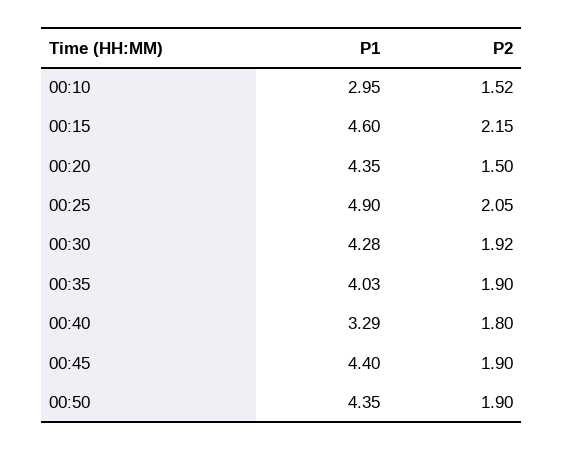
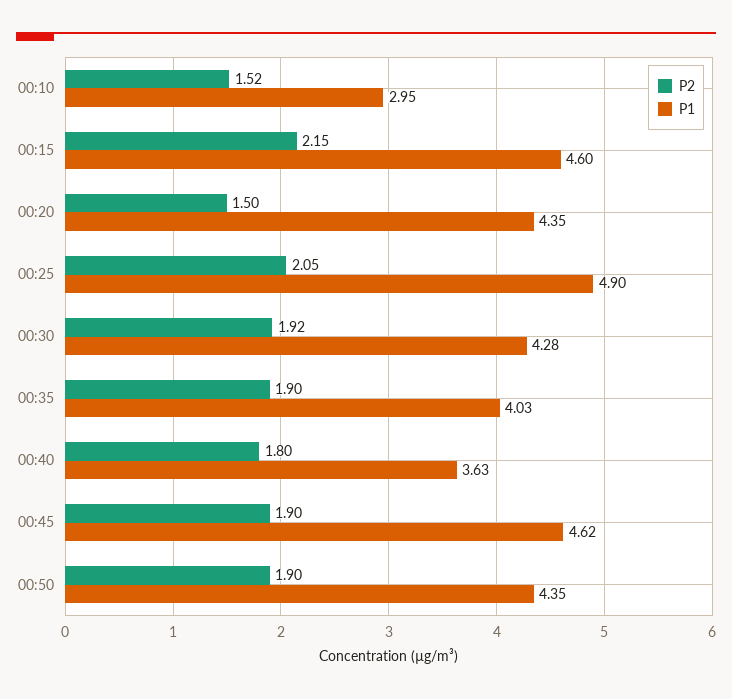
  {
    "P1": {
      "00:10": 2.95,
      "00:15": 4.6,
      "00:20": 4.35,
      "00:25": 4.9,
      "00:30": 4.28,
      "00:35": 4.03,
-     "00:40": 3.29,
+     "00:40": 3.63,
-     "00:45": 4.4,
+     "00:45": 4.62,
      "00:50": 4.35
    },
    "P2": {
      "00:10": 1.52,
      "00:15": 2.15,
      "00:20": 1.5,
      "00:25": 2.05,
      "00:30": 1.92,
      "00:35": 1.9,
      "00:40": 1.8,
      "00:45": 1.9,
      "00:50": 1.9
    }
  }

